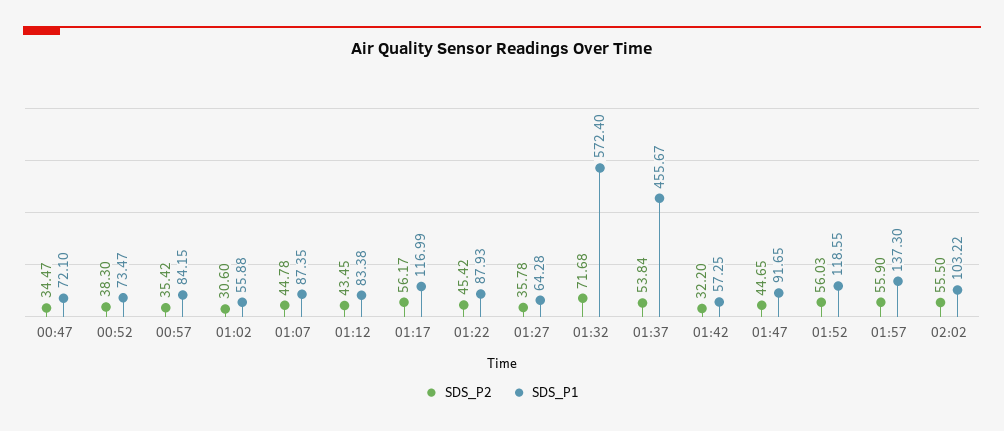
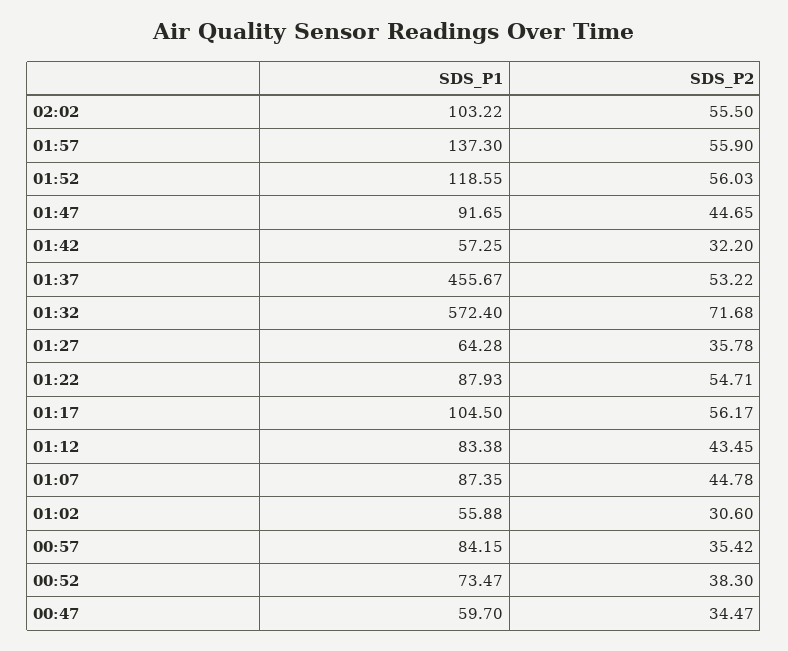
  {
    "SDS_P2": {
      "00:47": 34.47,
      "00:52": 38.3,
      "00:57": 35.42,
      "01:02": 30.6,
      "01:07": 44.78,
      "01:12": 43.45,
      "01:17": 56.17,
-     "01:22": 45.42,
+     "01:22": 54.71,
      "01:27": 35.78,
      "01:32": 71.68,
-     "01:37": 53.84,
+     "01:37": 53.22,
      "01:42": 32.2,
      "01:47": 44.65,
      "01:52": 56.03,
      "01:57": 55.9,
      "02:02": 55.5
    },
    "SDS_P1": {
-     "00:47": 72.1,
+     "00:47": 59.7,
      "00:52": 73.47,
      "00:57": 84.15,
      "01:02": 55.88,
      "01:07": 87.35,
      "01:12": 83.38,
-     "01:17": 116.99,
+     "01:17": 104.5,
      "01:22": 87.93,
      "01:27": 64.28,
      "01:32": 572.4,
      "01:37": 455.67,
      "01:42": 57.25,
      "01:47": 91.65,
      "01:52": 118.55,
      "01:57": 137.3,
      "02:02": 103.22
    }
  }

